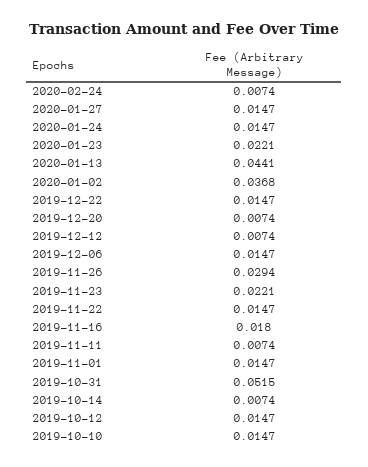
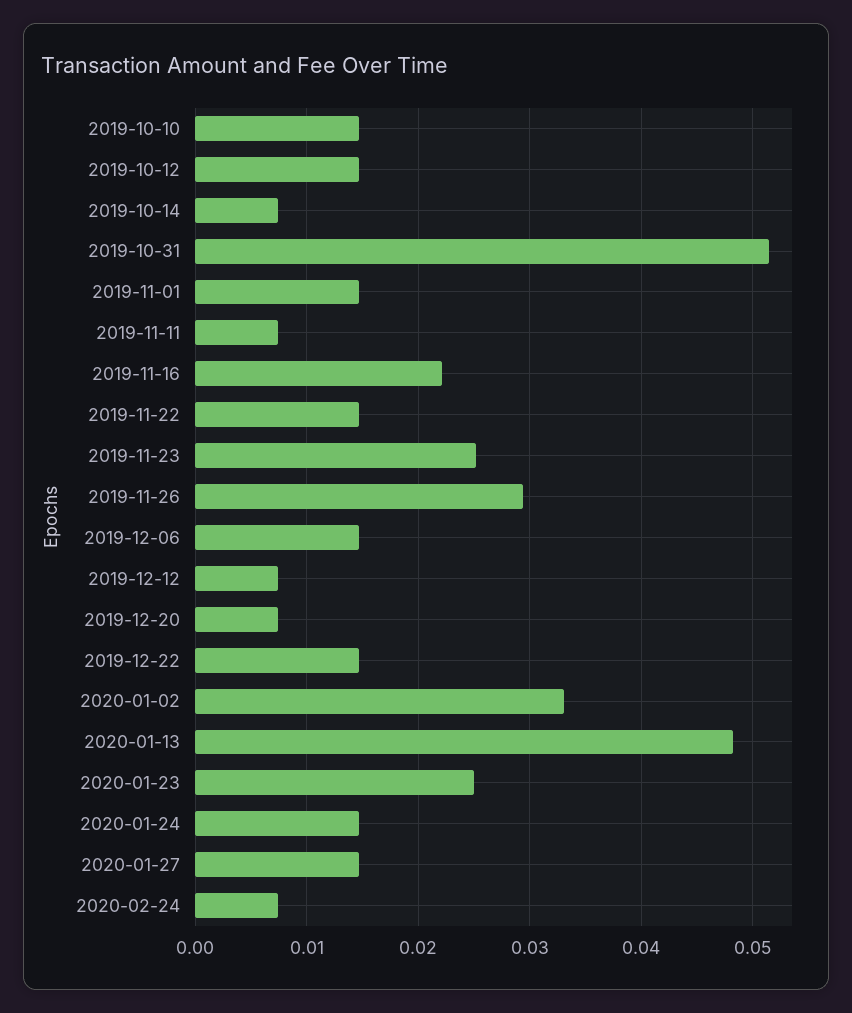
  {
    "2020-02-24": 0.0074,
    "2020-01-27": 0.0147,
    "2020-01-24": 0.0147,
-   "2020-01-23": 0.0221,
+   "2020-01-23": 0.025,
-   "2020-01-13": 0.0441,
+   "2020-01-13": 0.048,
-   "2020-01-02": 0.0368,
+   "2020-01-02": 0.033,
    "2019-12-22": 0.0147,
    "2019-12-20": 0.0074,
    "2019-12-12": 0.0074,
    "2019-12-06": 0.0147,
    "2019-11-26": 0.0294,
-   "2019-11-23": 0.0221,
+   "2019-11-23": 0.025,
    "2019-11-22": 0.0147,
-   "2019-11-16": 0.018,
+   "2019-11-16": 0.022,
    "2019-11-11": 0.0074,
    "2019-11-01": 0.0147,
    "2019-10-31": 0.0515,
    "2019-10-14": 0.0074,
    "2019-10-12": 0.0147,
    "2019-10-10": 0.0147
  }

